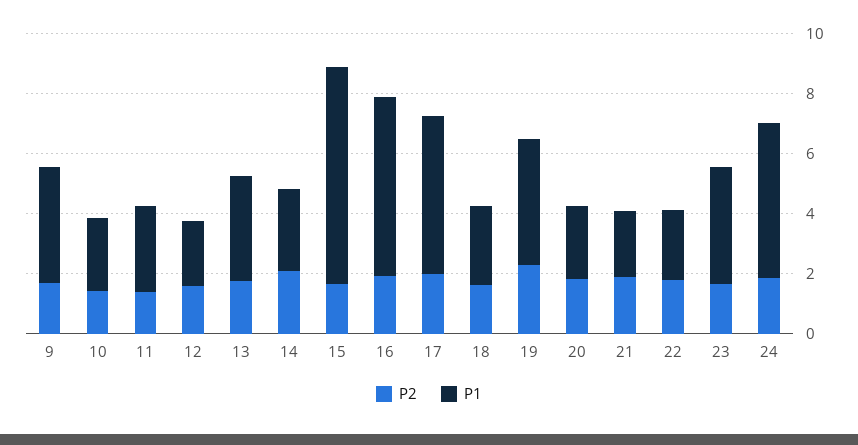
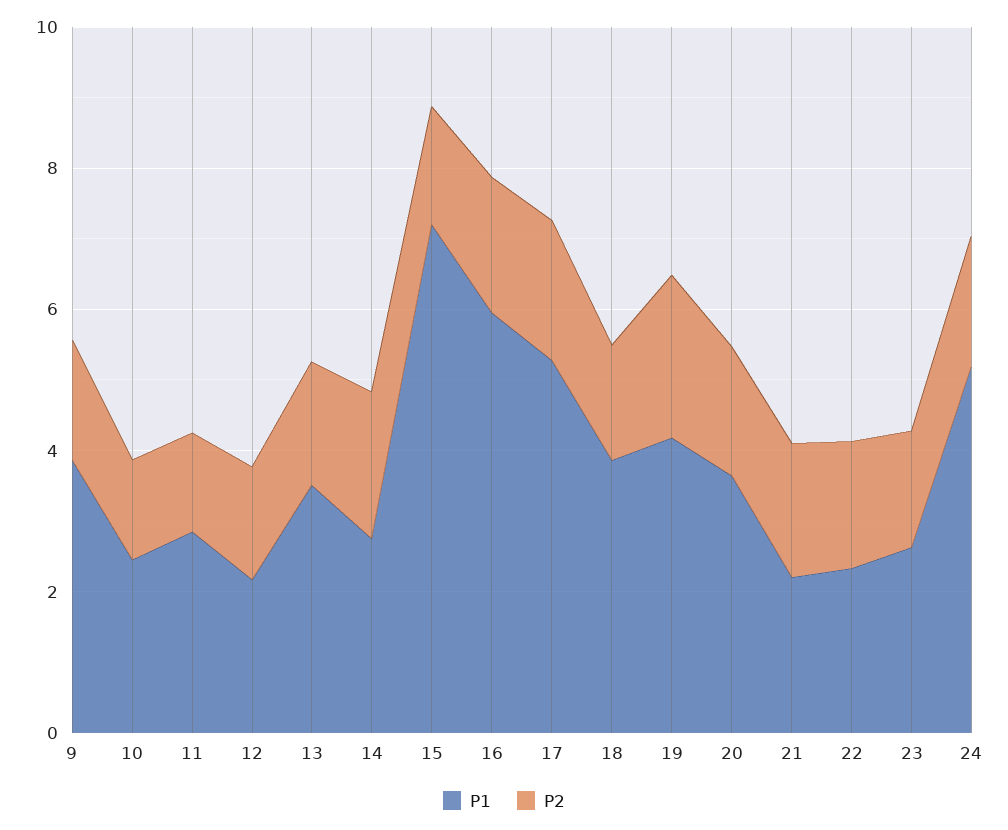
  {
    "P2": {
      "9": 1.5,
      "10": 1.5,
      "11": 1.5,
      "12": 1.5,
      "13": 2,
      "14": 2,
      "15": 1.5,
      "16": 2,
      "17": 2,
      "18": 1.5,
      "19": 2.5,
      "20": 2,
      "21": 2,
      "22": 2,
      "23": 1.5,
      "24": 2
    },
    "P1": {
      "9": 4,
      "10": 2.5,
      "11": 3,
      "12": 2,
      "13": 3.5,
      "14": 3,
      "15": 7,
      "16": 6,
      "17": 5.5,
-     "18": 2.5,
+     "18": 4,
      "19": 4,
-     "20": 2.5,
+     "20": 3.5,
      "21": 2,
      "22": 2.5,
-     "23": 4,
+     "23": 2.5,
      "24": 5
    }
  }

